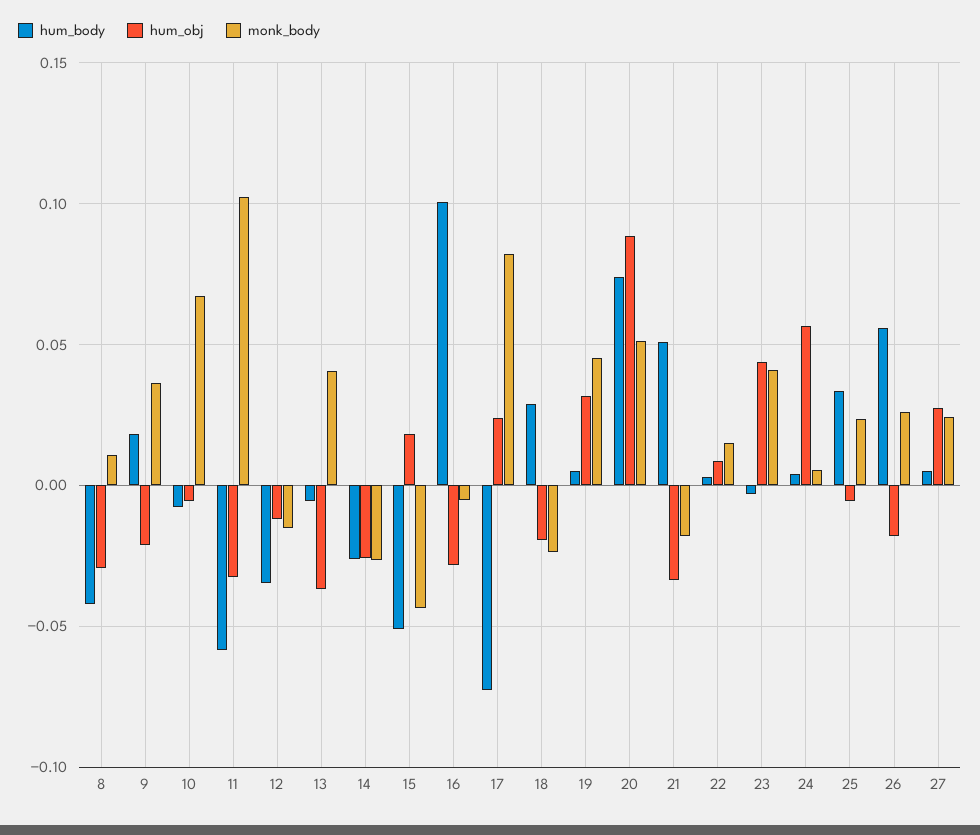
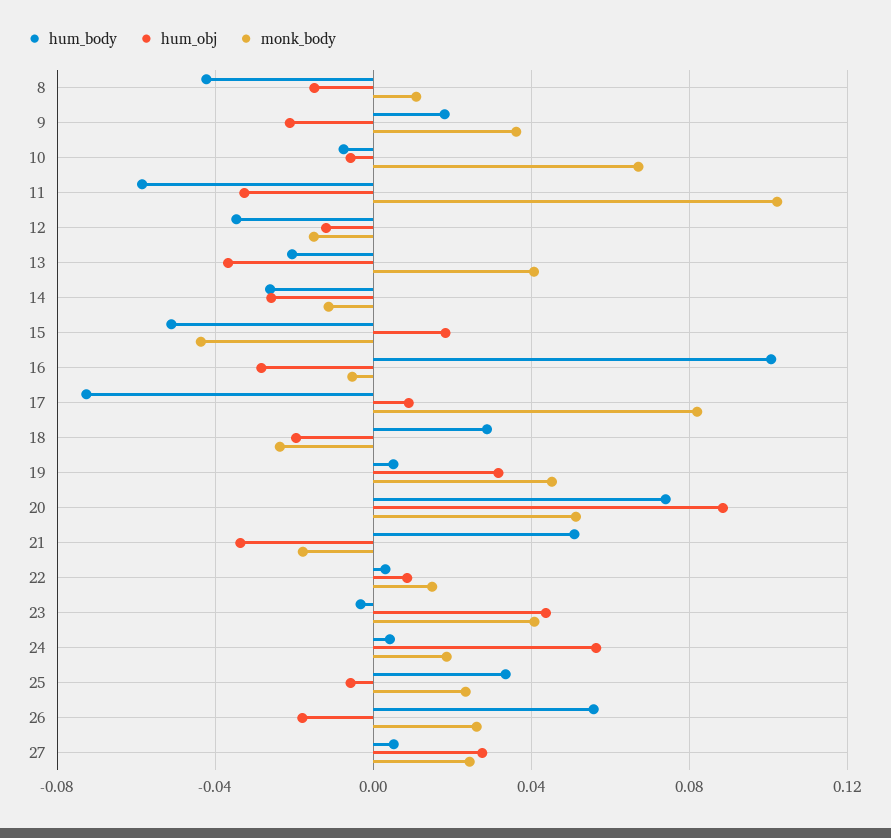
  {
    "hum_body": {
      "8": -0.04,
      "9": 0.02,
      "10": -0.01,
      "11": -0.06,
      "12": -0.035,
-     "13": -0.005,
+     "13": -0.02,
      "14": -0.025,
      "15": -0.05,
      "16": 0.1,
      "17": -0.075,
      "18": 0.03,
      "19": 0.005,
      "20": 0.075,
      "21": 0.05,
      "22": 0.005,
      "23": -0.005,
      "24": 0.005,
      "25": 0.035,
      "26": 0.055,
      "27": 0.005
    },
    "hum_obj": {
-     "8": -0.03,
+     "8": -0.015,
      "9": -0.02,
      "10": -0.005,
      "11": -0.035,
      "12": -0.01,
      "13": -0.035,
      "14": -0.025,
      "15": 0.02,
      "16": -0.03,
-     "17": 0.025,
+     "17": 0.01,
      "18": -0.02,
      "19": 0.03,
      "20": 0.09,
      "21": -0.035,
      "22": 0.01,
      "23": 0.045,
      "24": 0.055,
      "25": -0.005,
      "26": -0.02,
      "27": 0.03
    },
    "monk_body": {
      "8": 0.01,
      "9": 0.035,
      "10": 0.065,
      "11": 0.1,
      "12": -0.015,
      "13": 0.04,
-     "14": -0.025,
+     "14": -0.01,
      "15": -0.045,
      "16": -0.005,
      "17": 0.08,
      "18": -0.025,
      "19": 0.045,
      "20": 0.05,
      "21": -0.02,
      "22": 0.015,
      "23": 0.04,
-     "24": 0.005,
+     "24": 0.02,
      "25": 0.025,
      "26": 0.025,
      "27": 0.025
    }
  }

